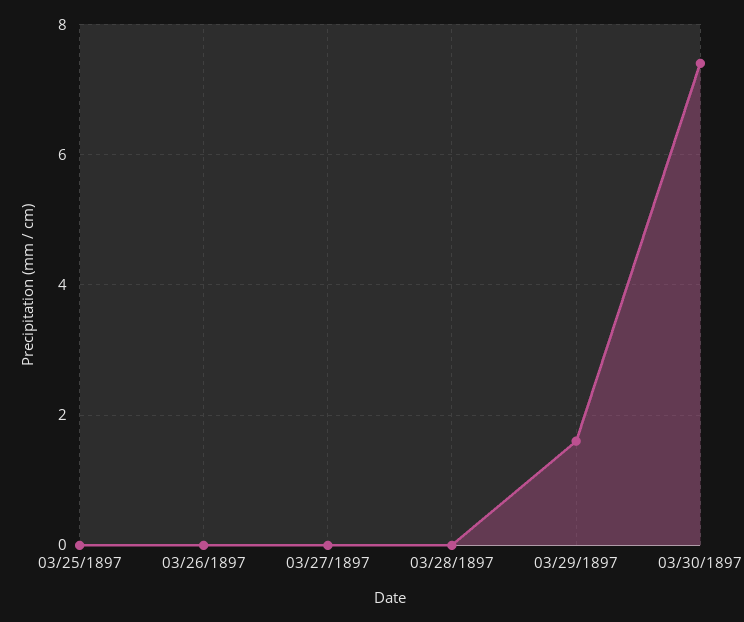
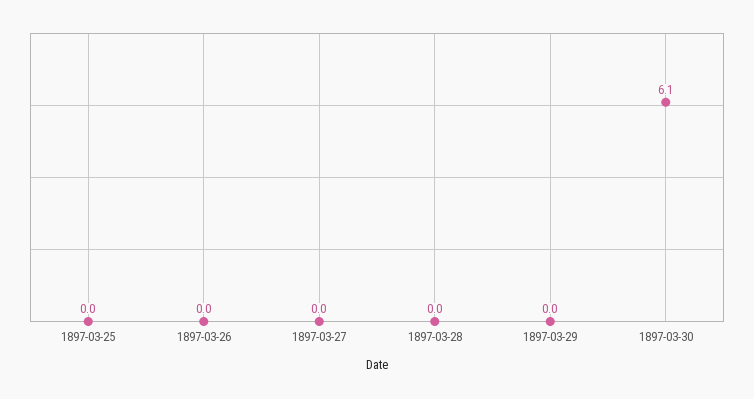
  {
    "03/25/1897": 0,
    "03/26/1897": 0,
    "03/27/1897": 0,
    "03/28/1897": 0,
-   "03/29/1897": 1.5,
+   "03/29/1897": 0,
-   "03/30/1897": 7.5
+   "03/30/1897": 6.1
  }

